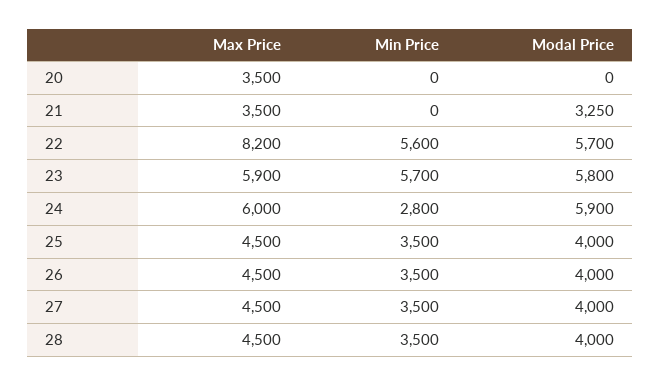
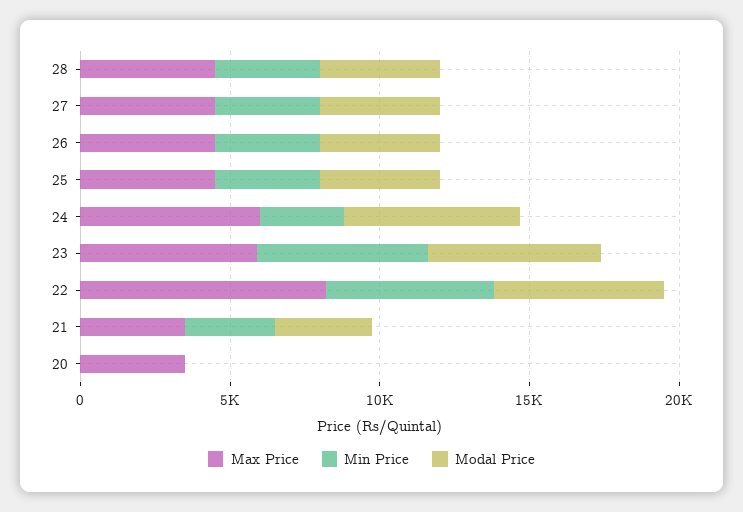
  {
    "Max Price": {
      "20": 3500,
      "21": 3500,
      "22": 8200,
      "23": 5900,
      "24": 6000,
      "25": 4500,
      "26": 4500,
      "27": 4500,
      "28": 4500
    },
    "Min Price": {
      "20": 0,
-     "21": 0,
+     "21": 3000,
      "22": 5600,
      "23": 5700,
      "24": 2800,
      "25": 3500,
      "26": 3500,
      "27": 3500,
      "28": 3500
    },
    "Modal Price": {
      "20": 0,
      "21": 3250,
      "22": 5700,
      "23": 5800,
      "24": 5900,
      "25": 4000,
      "26": 4000,
      "27": 4000,
      "28": 4000
    }
  }

